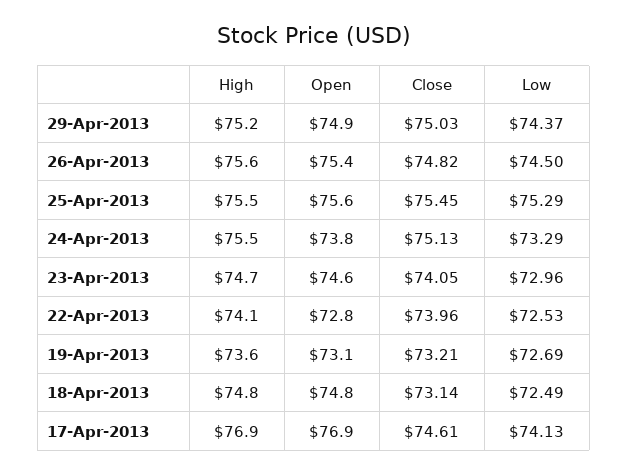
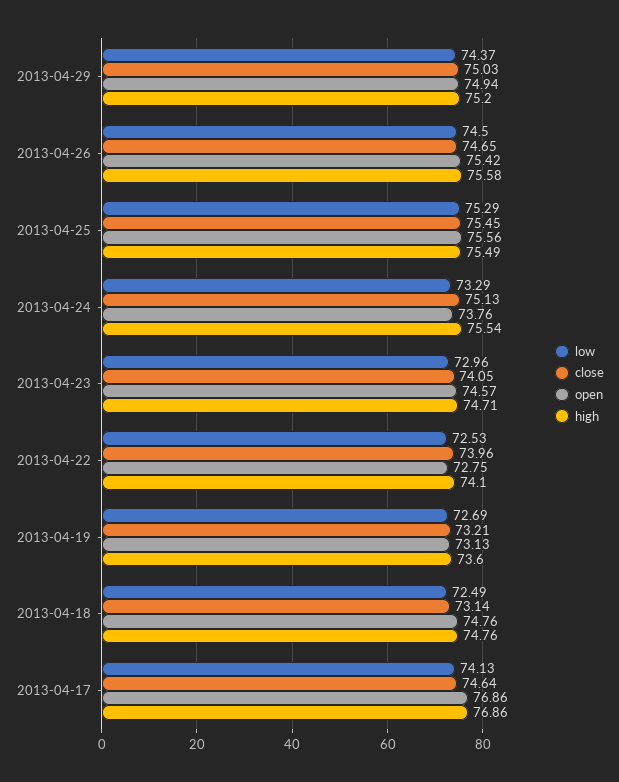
  {
    "High": {
      "29-Apr-2013": 75.2,
      "26-Apr-2013": 75.58,
      "25-Apr-2013": 75.49,
      "24-Apr-2013": 75.54,
      "23-Apr-2013": 74.71,
      "22-Apr-2013": 74.1,
      "19-Apr-2013": 73.6,
      "18-Apr-2013": 74.76,
      "17-Apr-2013": 76.86
    },
    "Open": {
      "29-Apr-2013": 74.94,
      "26-Apr-2013": 75.42,
      "25-Apr-2013": 75.56,
      "24-Apr-2013": 73.76,
      "23-Apr-2013": 74.57,
      "22-Apr-2013": 72.75,
      "19-Apr-2013": 73.13,
      "18-Apr-2013": 74.76,
      "17-Apr-2013": 76.86
    },
    "Close": {
      "29-Apr-2013": 75.03,
-     "26-Apr-2013": 74.82,
+     "26-Apr-2013": 74.65,
      "25-Apr-2013": 75.45,
      "24-Apr-2013": 75.13,
      "23-Apr-2013": 74.05,
      "22-Apr-2013": 73.96,
      "19-Apr-2013": 73.21,
      "18-Apr-2013": 73.14,
-     "17-Apr-2013": 74.61
+     "17-Apr-2013": 74.64
    },
    "Low": {
      "29-Apr-2013": 74.37,
      "26-Apr-2013": 74.5,
      "25-Apr-2013": 75.29,
      "24-Apr-2013": 73.29,
      "23-Apr-2013": 72.96,
      "22-Apr-2013": 72.53,
      "19-Apr-2013": 72.69,
      "18-Apr-2013": 72.49,
      "17-Apr-2013": 74.13
    }
  }

